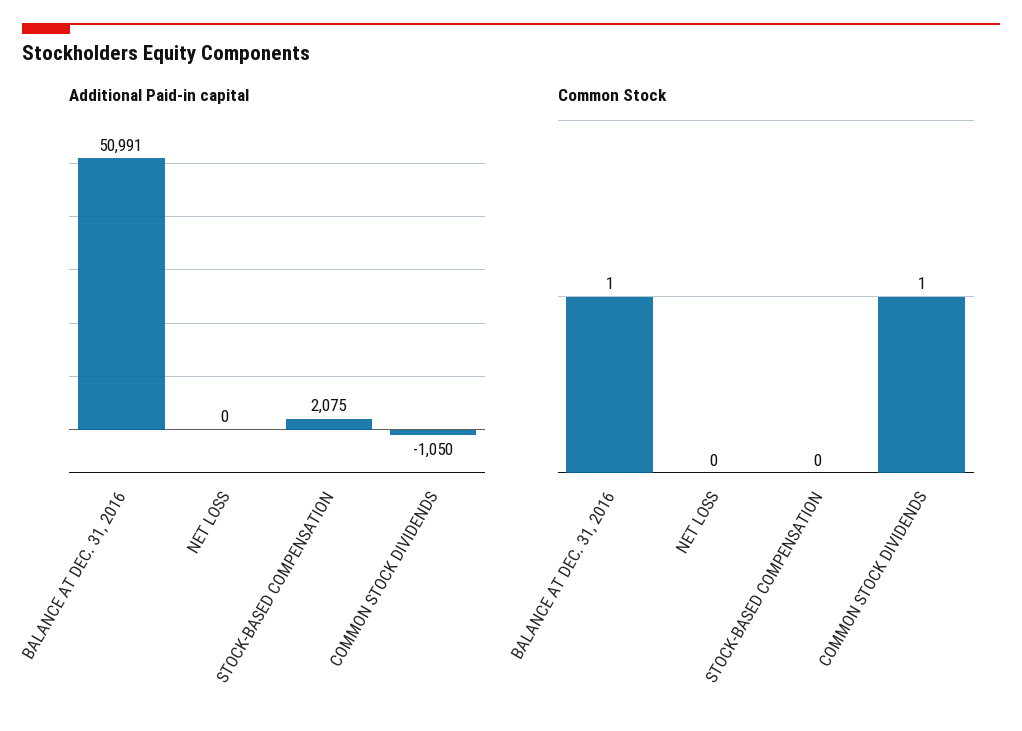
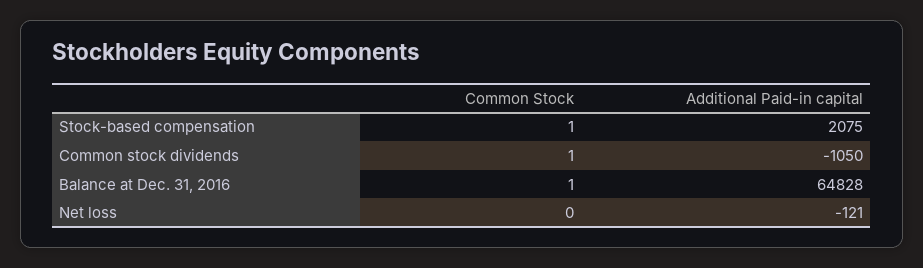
  {
    "Additional Paid-in capital": {
-     "BALANCE AT DEC. 31, 2016": 50991,
+     "BALANCE AT DEC. 31, 2016": 64828,
-     "NET LOSS": 0,
+     "NET LOSS": -121,
      "STOCK-BASED COMPENSATION": 2075,
      "COMMON STOCK DIVIDENDS": -1050
    },
    "Common Stock": {
      "BALANCE AT DEC. 31, 2016": 1,
      "NET LOSS": 0,
-     "STOCK-BASED COMPENSATION": 0,
+     "STOCK-BASED COMPENSATION": 1,
      "COMMON STOCK DIVIDENDS": 1
    }
  }

